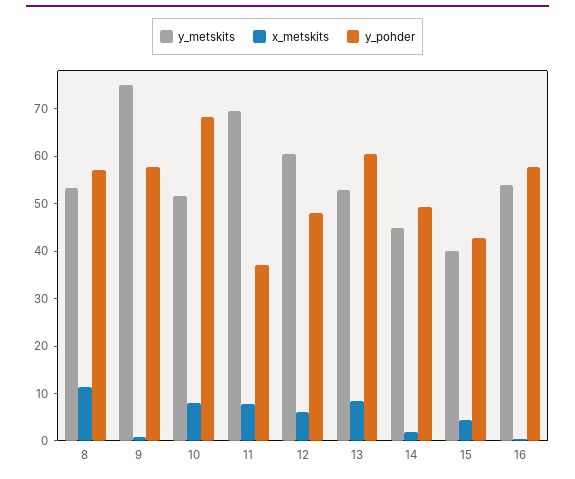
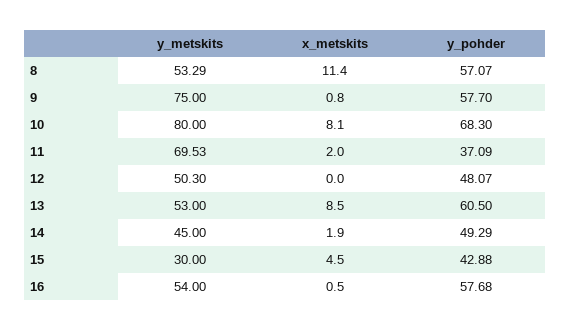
  {
    "y_metskits": {
      "8": 53.29,
      "9": 75,
-     "10": 52,
+     "10": 80,
      "11": 69.53,
-     "12": 60,
+     "12": 50.3,
      "13": 53,
      "14": 45,
-     "15": 40,
+     "15": 30,
      "16": 54
    },
    "x_metskits": {
      "8": 11.4,
      "9": 0.8,
      "10": 8.1,
-     "11": 8,
+     "11": 2,
-     "12": 6,
+     "12": 0,
      "13": 8.5,
      "14": 1.9,
      "15": 4.5,
      "16": 0.5
    },
    "y_pohder": {
      "8": 57.07,
      "9": 57.7,
      "10": 68.3,
      "11": 37.09,
      "12": 48.07,
      "13": 60.5,
      "14": 49.29,
      "15": 42.88,
      "16": 57.68
    }
  }

